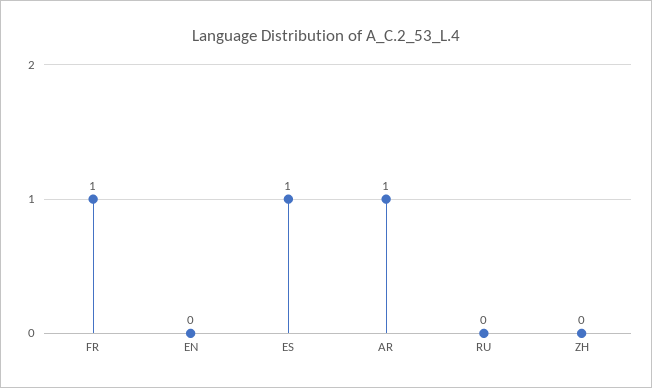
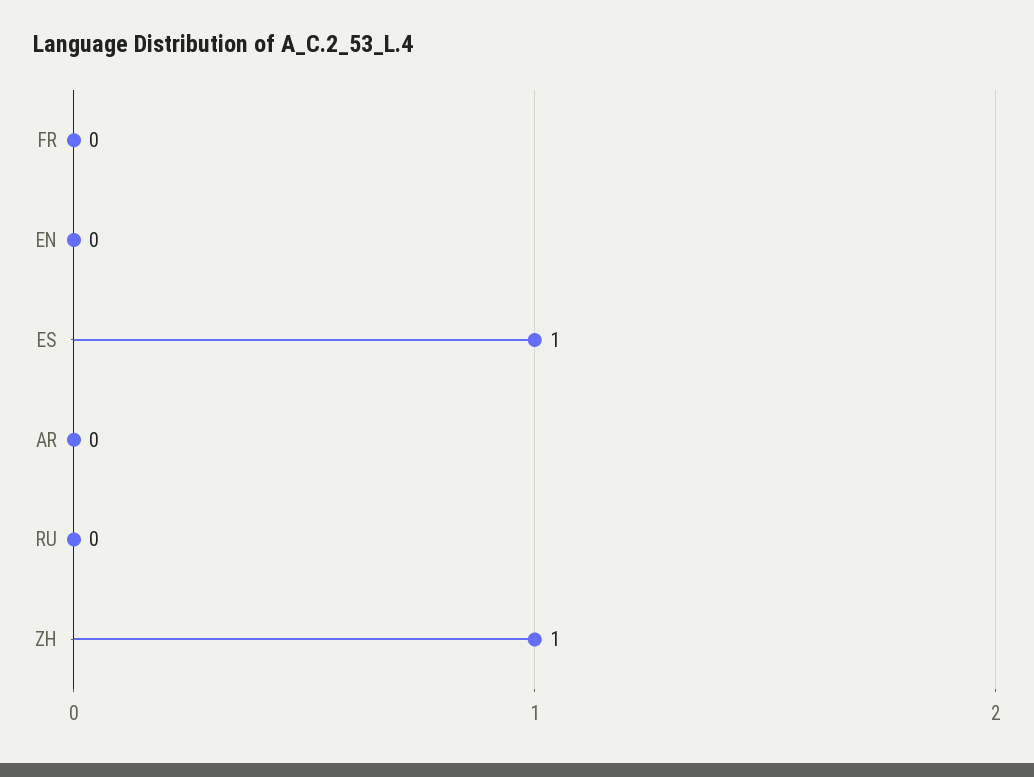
  {
-   "FR": 1,
+   "FR": 0,
    "EN": 0,
    "ES": 1,
-   "AR": 1,
+   "AR": 0,
    "RU": 0,
-   "ZH": 0
+   "ZH": 1
  }

